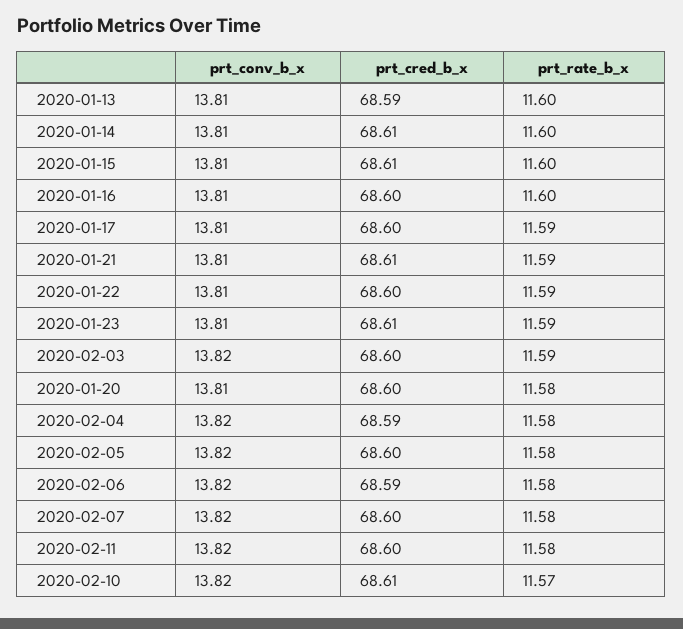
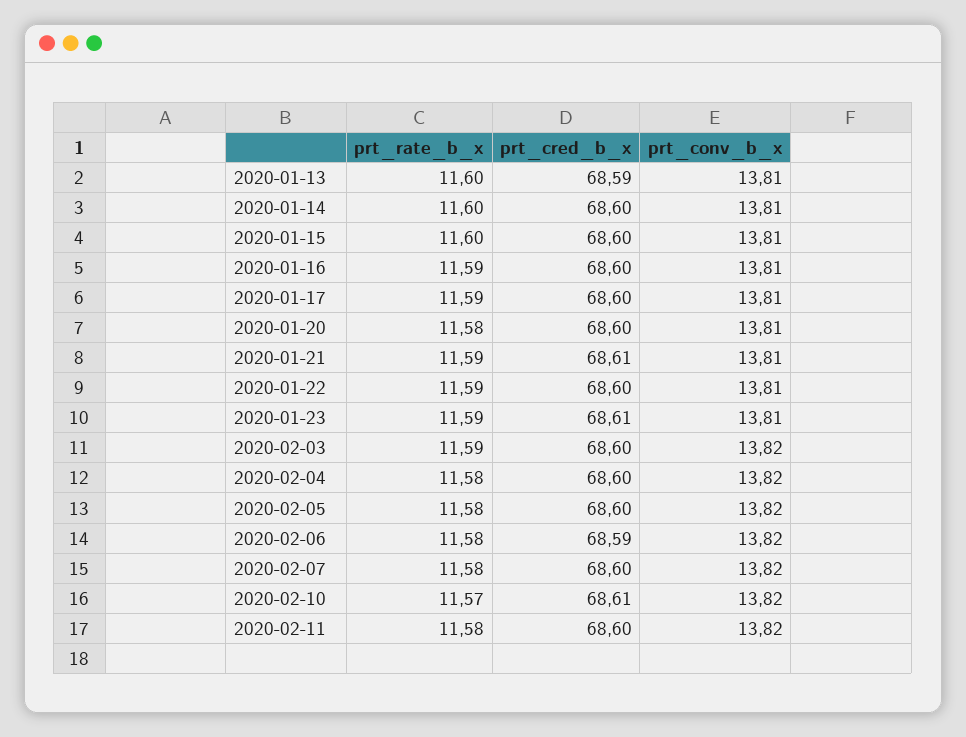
  {
    "prt_conv_b_x": {
      "2020-01-13": 13.81,
      "2020-01-14": 13.81,
      "2020-01-15": 13.81,
      "2020-01-16": 13.81,
      "2020-01-17": 13.81,
      "2020-01-21": 13.81,
      "2020-01-22": 13.81,
      "2020-01-23": 13.81,
      "2020-02-03": 13.82,
      "2020-01-20": 13.81,
      "2020-02-04": 13.82,
      "2020-02-05": 13.82,
      "2020-02-06": 13.82,
      "2020-02-07": 13.82,
      "2020-02-11": 13.82,
      "2020-02-10": 13.82
    },
    "prt_cred_b_x": {
      "2020-01-13": 68.59,
-     "2020-01-14": 68.61,
+     "2020-01-14": 68.6,
-     "2020-01-15": 68.61,
+     "2020-01-15": 68.6,
      "2020-01-16": 68.6,
      "2020-01-17": 68.6,
      "2020-01-21": 68.61,
      "2020-01-22": 68.6,
      "2020-01-23": 68.61,
      "2020-02-03": 68.6,
      "2020-01-20": 68.6,
-     "2020-02-04": 68.59,
+     "2020-02-04": 68.6,
      "2020-02-05": 68.6,
      "2020-02-06": 68.59,
      "2020-02-07": 68.6,
      "2020-02-11": 68.6,
      "2020-02-10": 68.61
    },
    "prt_rate_b_x": {
      "2020-01-13": 11.6,
      "2020-01-14": 11.6,
      "2020-01-15": 11.6,
-     "2020-01-16": 11.6,
+     "2020-01-16": 11.59,
      "2020-01-17": 11.59,
      "2020-01-21": 11.59,
      "2020-01-22": 11.59,
      "2020-01-23": 11.59,
      "2020-02-03": 11.59,
      "2020-01-20": 11.58,
      "2020-02-04": 11.58,
      "2020-02-05": 11.58,
      "2020-02-06": 11.58,
      "2020-02-07": 11.58,
      "2020-02-11": 11.58,
      "2020-02-10": 11.57
    }
  }

